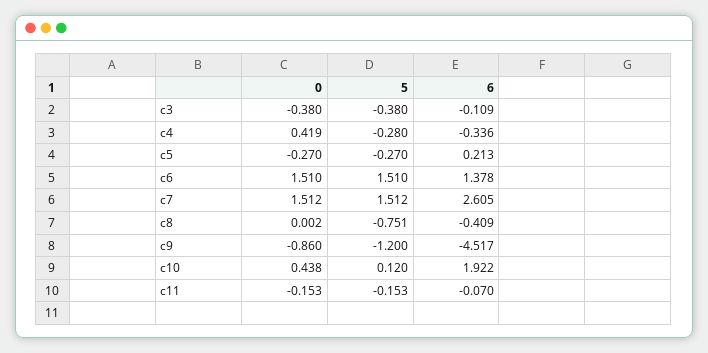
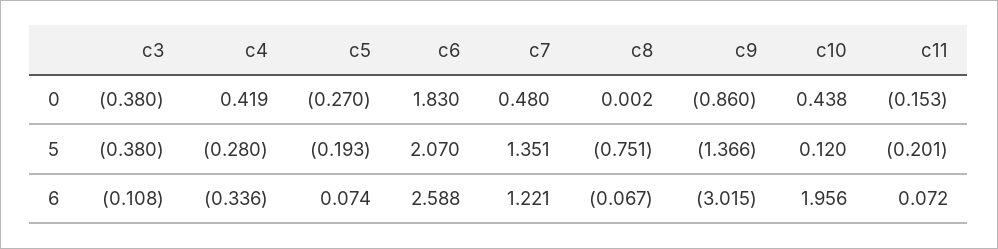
  {
    "0": {
      "c3": -0.38,
      "c4": 0.419,
      "c5": -0.27,
-     "c6": 1.51,
+     "c6": 1.83,
-     "c7": 1.512,
+     "c7": 0.48,
      "c8": 0.002,
      "c9": -0.86,
      "c10": 0.438,
      "c11": -0.153
    },
    "5": {
      "c3": -0.38,
      "c4": -0.28,
-     "c5": -0.27,
+     "c5": -0.193,
-     "c6": 1.51,
+     "c6": 2.07,
-     "c7": 1.512,
+     "c7": 1.351,
      "c8": -0.751,
-     "c9": -1.2,
+     "c9": -1.366,
      "c10": 0.12,
-     "c11": -0.153
+     "c11": -0.201
    },
    "6": {
-     "c3": -0.109,
+     "c3": -0.108,
      "c4": -0.336,
-     "c5": 0.213,
+     "c5": 0.074,
-     "c6": 1.378,
+     "c6": 2.588,
-     "c7": 2.605,
+     "c7": 1.221,
-     "c8": -0.409,
+     "c8": -0.067,
-     "c9": -4.517,
+     "c9": -3.015,
-     "c10": 1.922,
+     "c10": 1.956,
-     "c11": -0.07
+     "c11": 0.072
    }
  }

